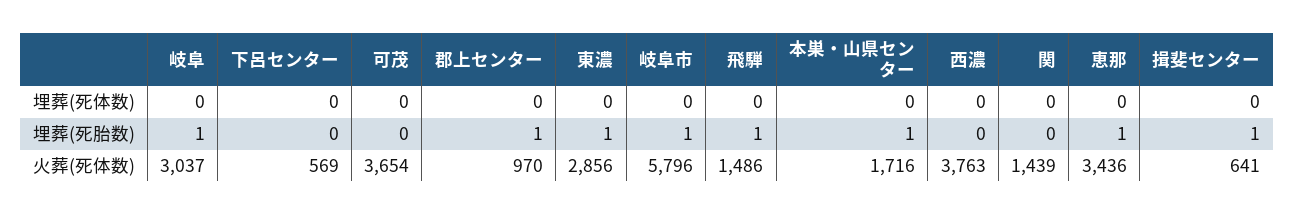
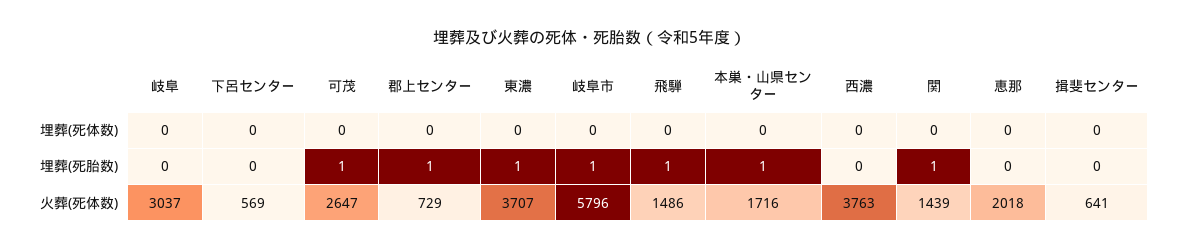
  {
    "岐阜": {
      "埋葬(死体数)": 0,
-     "埋葬(死胎数)": 1,
+     "埋葬(死胎数)": 0,
      "火葬(死体数)": 3037
    },
    "下呂センター": {
      "埋葬(死体数)": 0,
      "埋葬(死胎数)": 0,
      "火葬(死体数)": 569
    },
    "可茂": {
      "埋葬(死体数)": 0,
-     "埋葬(死胎数)": 0,
+     "埋葬(死胎数)": 1,
-     "火葬(死体数)": 3654
+     "火葬(死体数)": 2647
    },
    "郡上センター": {
      "埋葬(死体数)": 0,
      "埋葬(死胎数)": 1,
-     "火葬(死体数)": 970
+     "火葬(死体数)": 729
    },
    "東濃": {
      "埋葬(死体数)": 0,
      "埋葬(死胎数)": 1,
-     "火葬(死体数)": 2856
+     "火葬(死体数)": 3707
    },
    "岐阜市": {
      "埋葬(死体数)": 0,
      "埋葬(死胎数)": 1,
      "火葬(死体数)": 5796
    },
    "飛騨": {
      "埋葬(死体数)": 0,
      "埋葬(死胎数)": 1,
      "火葬(死体数)": 1486
    },
    "本巣・山県センター": {
      "埋葬(死体数)": 0,
      "埋葬(死胎数)": 1,
      "火葬(死体数)": 1716
    },
    "西濃": {
      "埋葬(死体数)": 0,
      "埋葬(死胎数)": 0,
      "火葬(死体数)": 3763
    },
    "関": {
      "埋葬(死体数)": 0,
-     "埋葬(死胎数)": 0,
+     "埋葬(死胎数)": 1,
      "火葬(死体数)": 1439
    },
    "恵那": {
      "埋葬(死体数)": 0,
-     "埋葬(死胎数)": 1,
+     "埋葬(死胎数)": 0,
-     "火葬(死体数)": 3436
+     "火葬(死体数)": 2018
    },
    "揖斐センター": {
      "埋葬(死体数)": 0,
-     "埋葬(死胎数)": 1,
+     "埋葬(死胎数)": 0,
      "火葬(死体数)": 641
    }
  }

